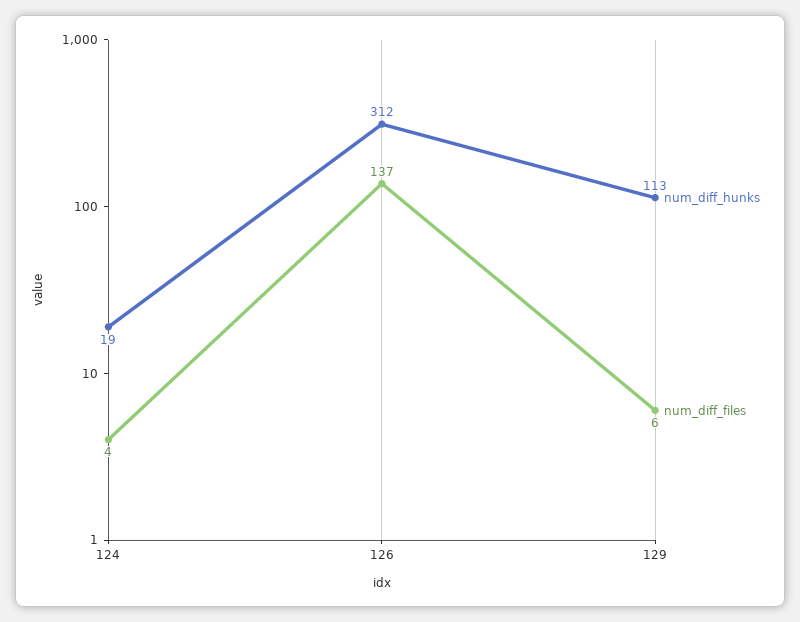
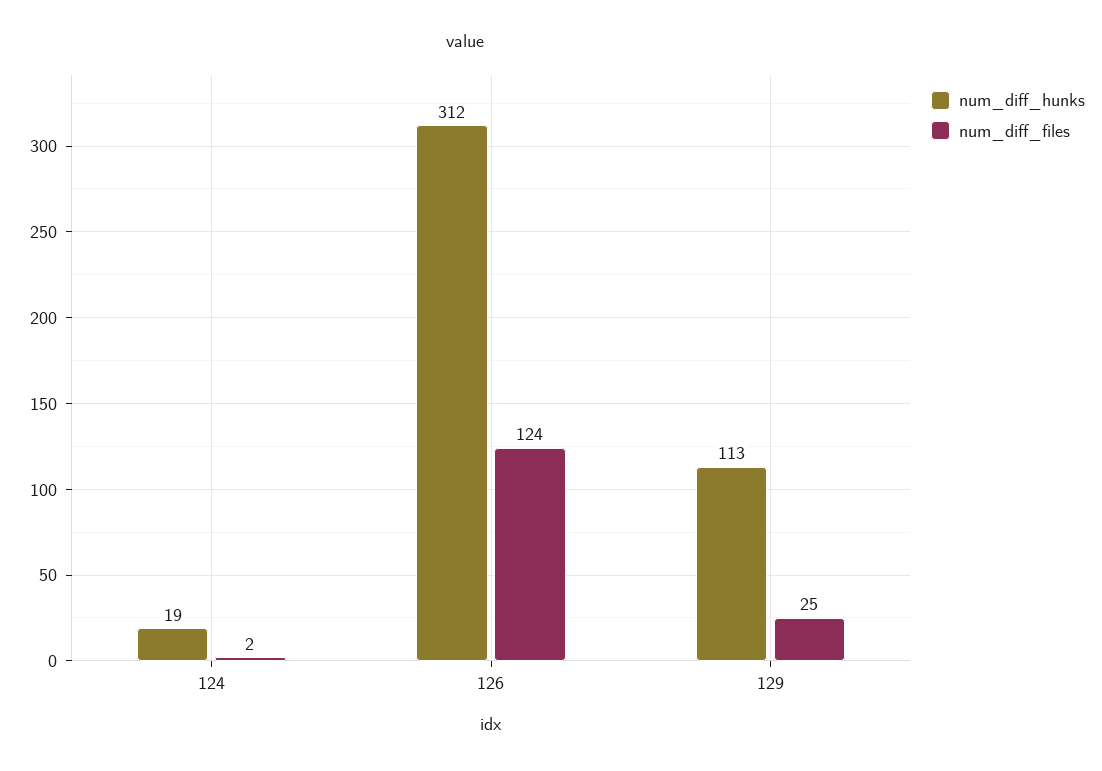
  {
    "num_diff_hunks": {
      "124": 19,
      "126": 312,
      "129": 113
    },
    "num_diff_files": {
-     "124": 4,
+     "124": 2,
-     "126": 137,
+     "126": 124,
-     "129": 6
+     "129": 25
    }
  }

